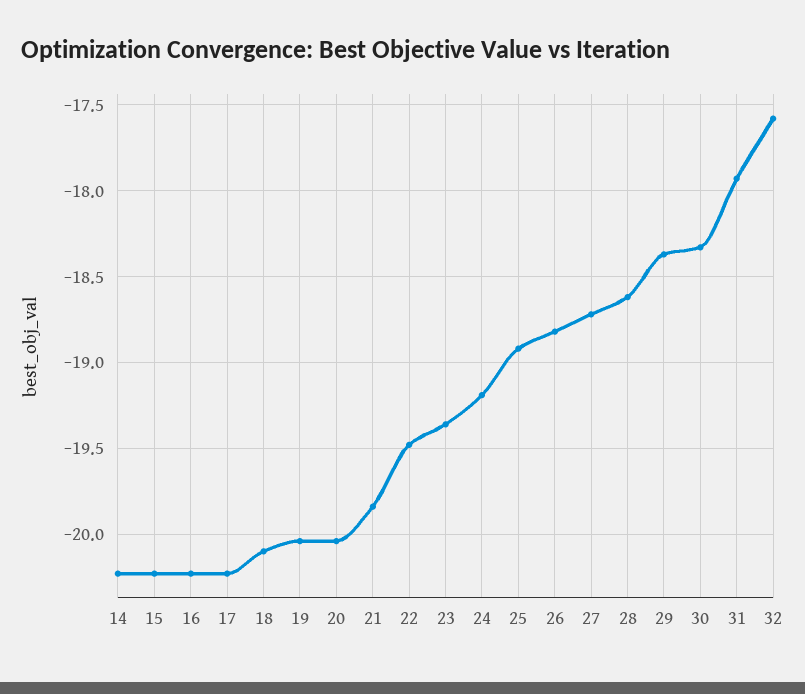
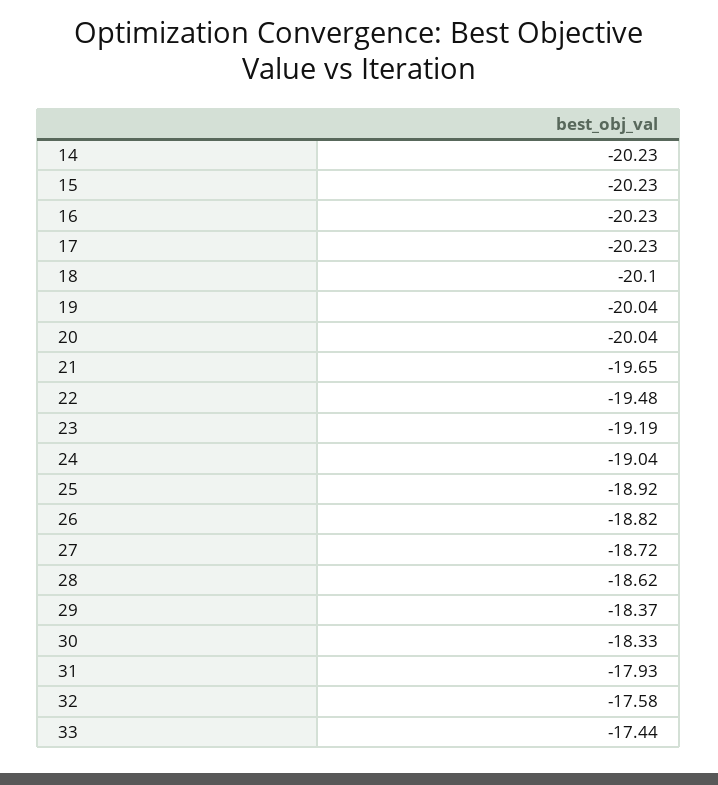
  {
    "14": -20.23,
    "15": -20.23,
    "16": -20.23,
    "17": -20.23,
    "18": -20.1,
    "19": -20.04,
    "20": -20.04,
-   "21": -19.85,
+   "21": -19.65,
    "22": -19.48,
-   "23": -19.35,
+   "23": -19.19,
-   "24": -19.2,
+   "24": -19.04,
    "25": -18.92,
    "26": -18.82,
    "27": -18.72,
    "28": -18.62,
    "29": -18.37,
    "30": -18.33,
    "31": -17.93,
-   "32": -17.58
+   "32": -17.58,
+   "33": -17.44
  }

